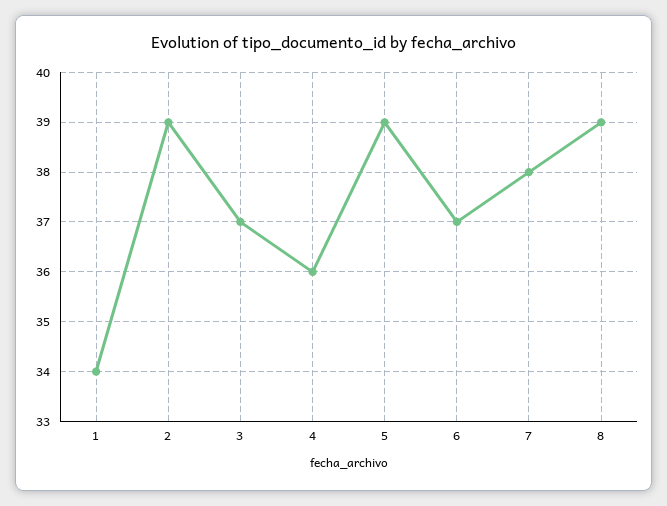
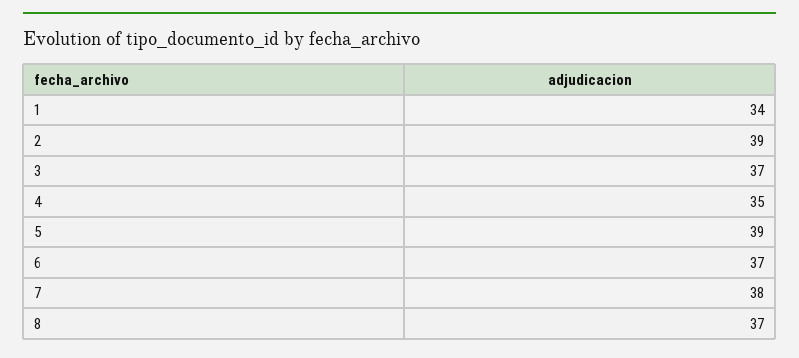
  {
    "1": 34,
    "2": 39,
    "3": 37,
-   "4": 36,
+   "4": 35,
    "5": 39,
    "6": 37,
    "7": 38,
-   "8": 39
+   "8": 37
  }

